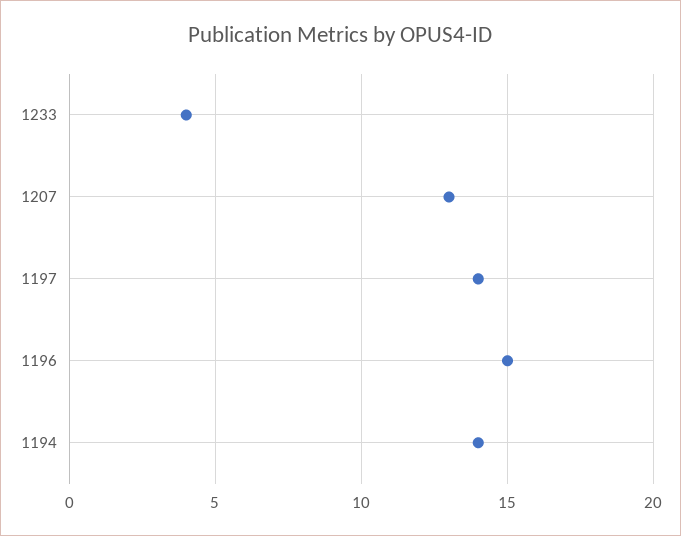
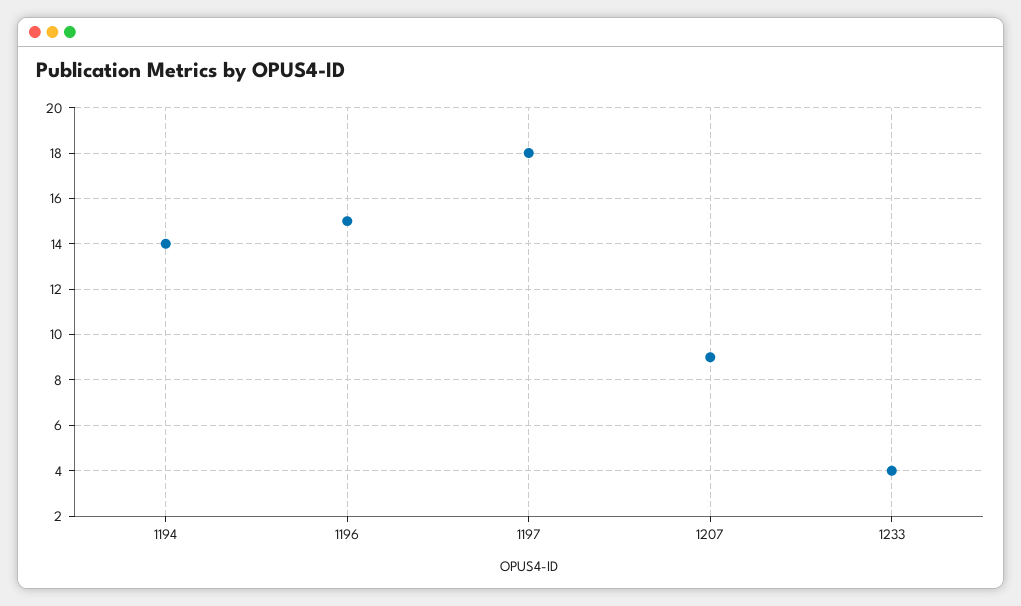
  {
    "1233": 4,
-   "1207": 13,
+   "1207": 9,
-   "1197": 14,
+   "1197": 18,
    "1196": 15,
    "1194": 14
  }

